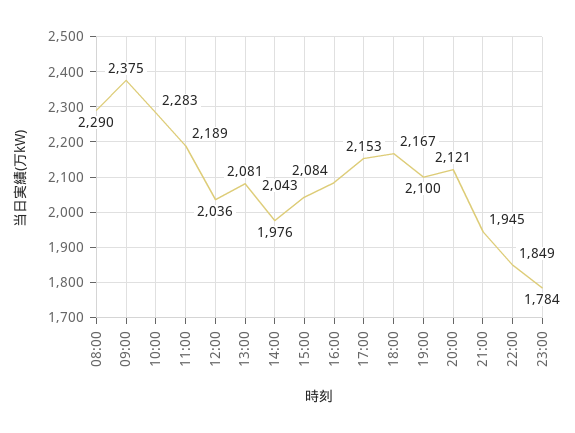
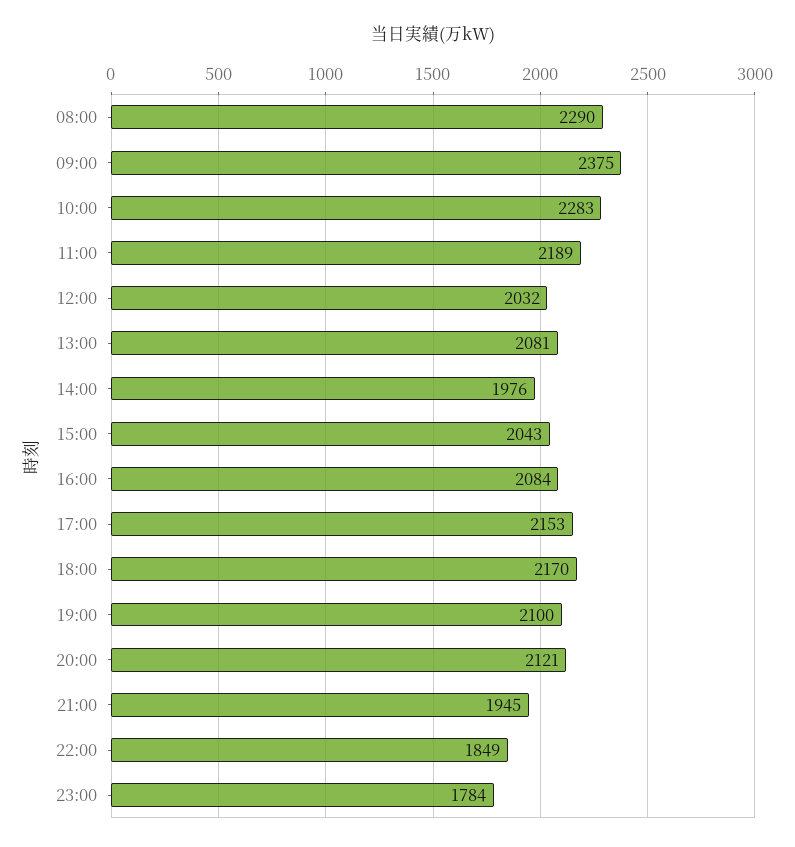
  {
    "08:00": 2290,
    "09:00": 2375,
    "10:00": 2283,
    "11:00": 2189,
-   "12:00": 2036,
+   "12:00": 2032,
    "13:00": 2081,
    "14:00": 1976,
    "15:00": 2043,
    "16:00": 2084,
    "17:00": 2153,
-   "18:00": 2167,
+   "18:00": 2170,
    "19:00": 2100,
    "20:00": 2121,
    "21:00": 1945,
    "22:00": 1849,
    "23:00": 1784
  }

